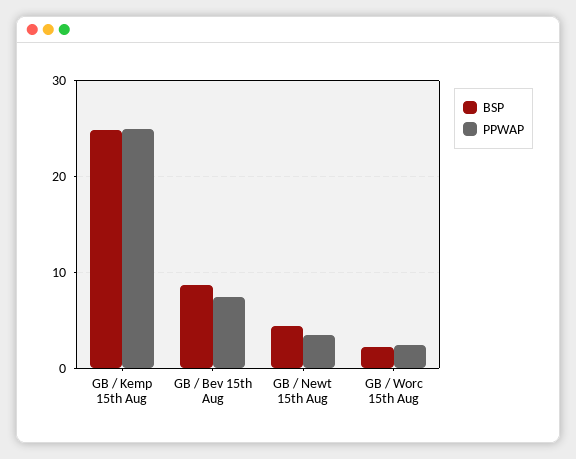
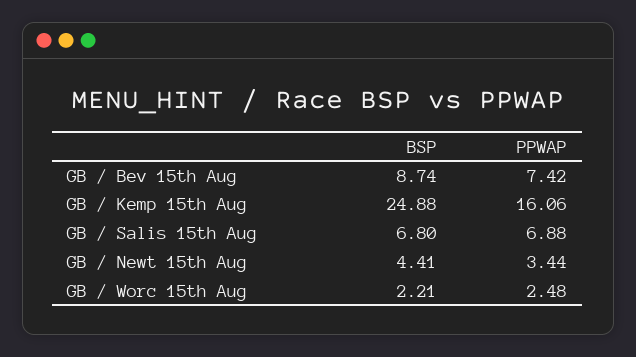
  {
    "BSP": {
      "GB / Kemp 15th Aug": 24.88,
      "GB / Bev 15th Aug": 8.74,
      "GB / Newt 15th Aug": 4.41,
-     "GB / Worc 15th Aug": 2.21
+     "GB / Worc 15th Aug": 2.21,
+     "GB / Salis 15th Aug": 6.8
    },
    "PPWAP": {
-     "GB / Kemp 15th Aug": 25,
+     "GB / Kemp 15th Aug": 16.06,
      "GB / Bev 15th Aug": 7.42,
      "GB / Newt 15th Aug": 3.44,
-     "GB / Worc 15th Aug": 2.48
+     "GB / Worc 15th Aug": 2.48,
+     "GB / Salis 15th Aug": 6.88
    }
  }

